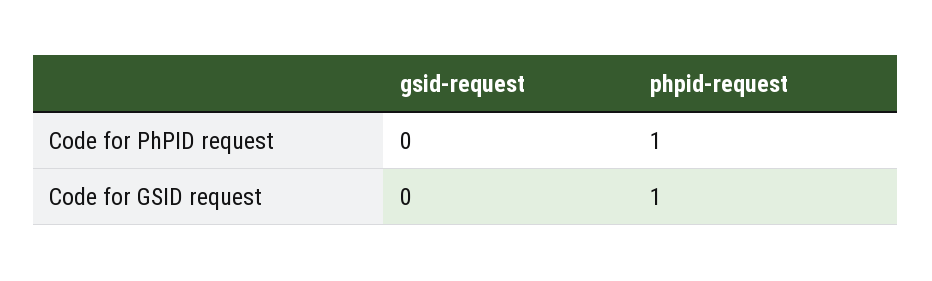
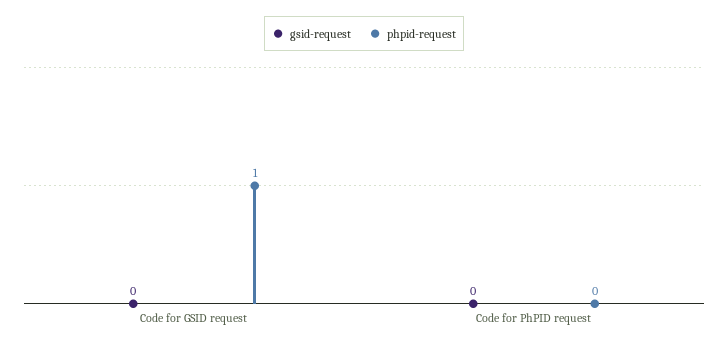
  {
    "gsid-request": {
      "Code for PhPID request": 0,
      "Code for GSID request": 0
    },
    "phpid-request": {
-     "Code for PhPID request": 1,
+     "Code for PhPID request": 0,
      "Code for GSID request": 1
    }
  }

